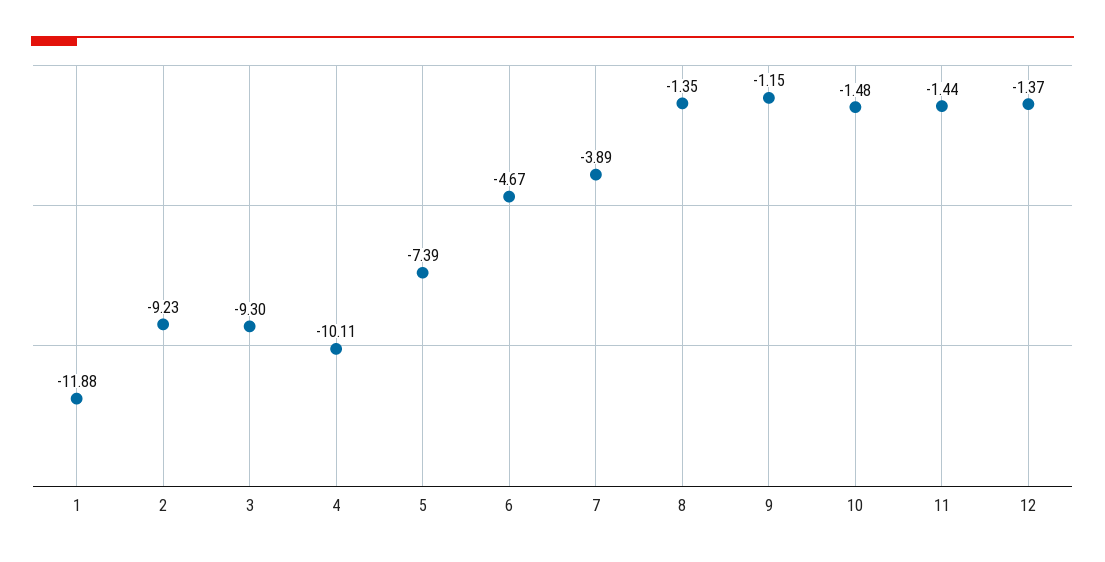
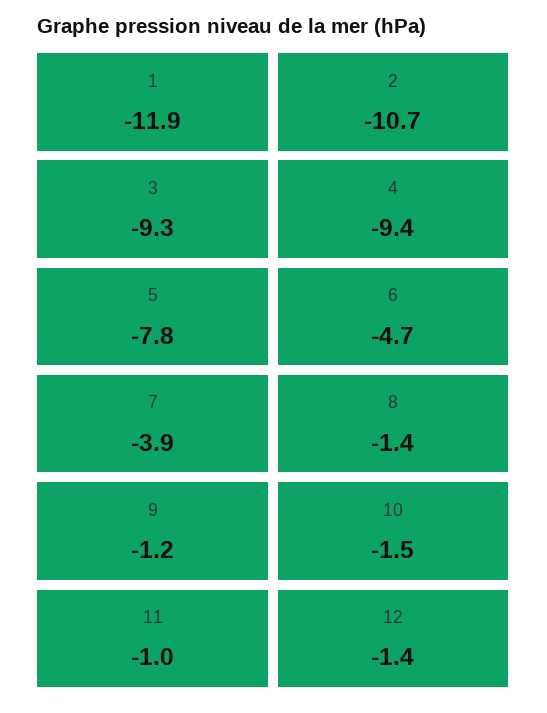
  {
    "1": -11.88,
-   "2": -9.23,
+   "2": -10.7,
    "3": -9.3,
-   "4": -10.11,
+   "4": -9.4,
-   "5": -7.39,
+   "5": -7.8,
    "6": -4.67,
    "7": -3.89,
    "8": -1.35,
    "9": -1.15,
    "10": -1.48,
-   "11": -1.44,
+   "11": -1,
    "12": -1.37
  }

